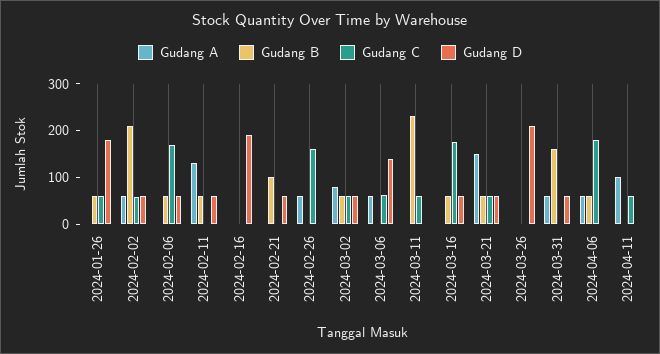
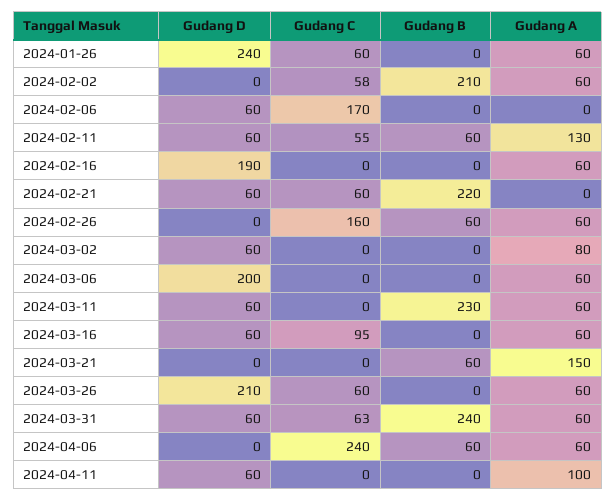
  {
    "Gudang A": {
-     "2024-01-26": 0,
+     "2024-01-26": 60,
      "2024-02-02": 60,
      "2024-02-06": 0,
      "2024-02-11": 130,
-     "2024-02-16": 0,
+     "2024-02-16": 60,
      "2024-02-21": 0,
      "2024-02-26": 60,
      "2024-03-02": 80,
      "2024-03-06": 60,
-     "2024-03-11": 0,
+     "2024-03-11": 60,
-     "2024-03-16": 0,
+     "2024-03-16": 60,
      "2024-03-21": 150,
-     "2024-03-26": 0,
+     "2024-03-26": 60,
      "2024-03-31": 60,
      "2024-04-06": 60,
      "2024-04-11": 100
    },
    "Gudang B": {
-     "2024-01-26": 60,
+     "2024-01-26": 0,
      "2024-02-02": 210,
-     "2024-02-06": 60,
+     "2024-02-06": 0,
      "2024-02-11": 60,
      "2024-02-16": 0,
-     "2024-02-21": 100,
+     "2024-02-21": 220,
-     "2024-02-26": 0,
+     "2024-02-26": 60,
-     "2024-03-02": 60,
+     "2024-03-02": 0,
      "2024-03-06": 0,
      "2024-03-11": 230,
-     "2024-03-16": 60,
+     "2024-03-16": 0,
      "2024-03-21": 60,
      "2024-03-26": 0,
-     "2024-03-31": 160,
+     "2024-03-31": 240,
      "2024-04-06": 60,
      "2024-04-11": 0
    },
    "Gudang C": {
      "2024-01-26": 60,
      "2024-02-02": 58,
      "2024-02-06": 170,
-     "2024-02-11": 0,
+     "2024-02-11": 55,
      "2024-02-16": 0,
-     "2024-02-21": 0,
+     "2024-02-21": 60,
      "2024-02-26": 160,
-     "2024-03-02": 60,
+     "2024-03-02": 0,
-     "2024-03-06": 60,
+     "2024-03-06": 0,
-     "2024-03-11": 60,
+     "2024-03-11": 0,
-     "2024-03-16": 180,
+     "2024-03-16": 95,
-     "2024-03-21": 60,
+     "2024-03-21": 0,
-     "2024-03-26": 0,
+     "2024-03-26": 60,
-     "2024-03-31": 0,
+     "2024-03-31": 63,
-     "2024-04-06": 180,
+     "2024-04-06": 240,
-     "2024-04-11": 60
+     "2024-04-11": 0
    },
    "Gudang D": {
-     "2024-01-26": 180,
+     "2024-01-26": 240,
-     "2024-02-02": 60,
+     "2024-02-02": 0,
      "2024-02-06": 60,
      "2024-02-11": 60,
      "2024-02-16": 190,
      "2024-02-21": 60,
      "2024-02-26": 0,
      "2024-03-02": 60,
-     "2024-03-06": 140,
+     "2024-03-06": 200,
-     "2024-03-11": 0,
+     "2024-03-11": 60,
      "2024-03-16": 60,
-     "2024-03-21": 60,
+     "2024-03-21": 0,
      "2024-03-26": 210,
      "2024-03-31": 60,
      "2024-04-06": 0,
-     "2024-04-11": 0
+     "2024-04-11": 60
    }
  }

